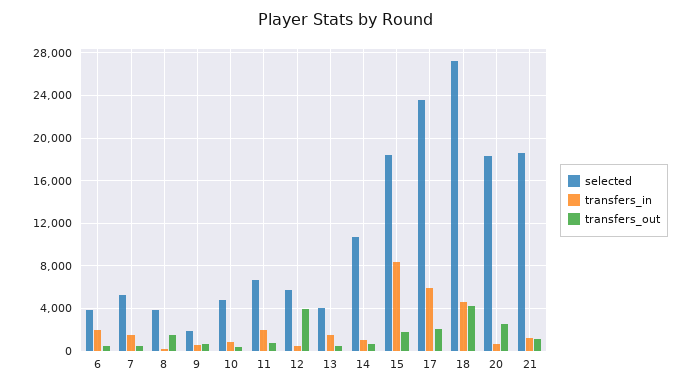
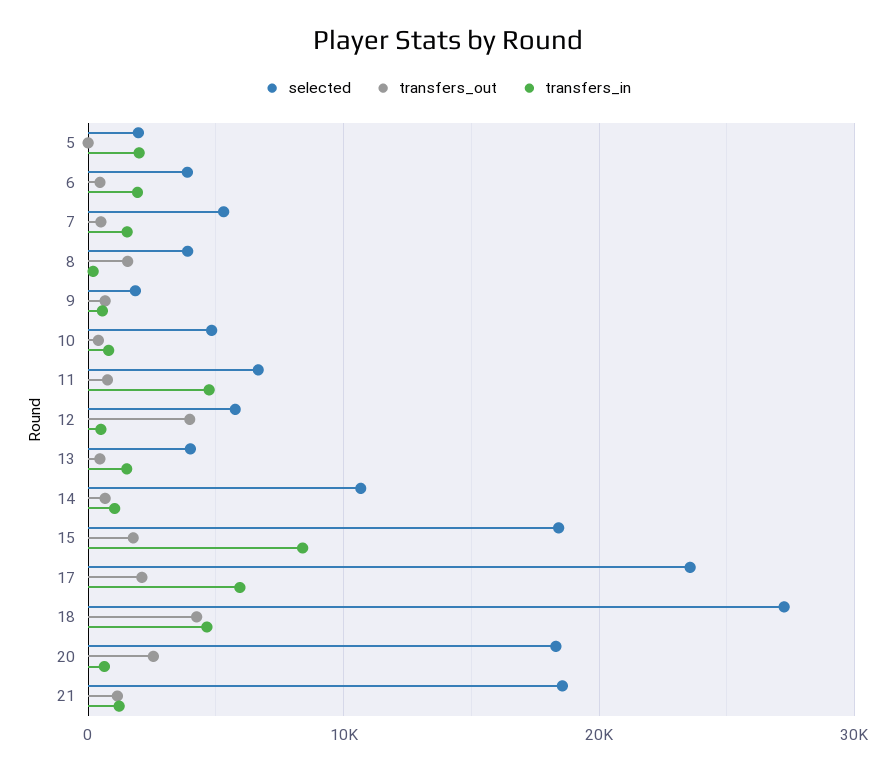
  {
    "selected": {
      "6": 4000,
      "7": 5000,
      "8": 4000,
      "9": 2000,
      "10": 5000,
      "11": 7000,
      "12": 6000,
      "13": 4000,
      "14": 11000,
      "15": 18000,
      "17": 24000,
      "18": 27000,
      "20": 18000,
-     "21": 19000
+     "21": 19000,
+     "5": 2000
    },
    "transfers_in": {
      "6": 2000,
      "7": 2000,
      "8": 0,
      "9": 1000,
      "10": 1000,
-     "11": 2000,
+     "11": 5000,
      "12": 1000,
      "13": 2000,
      "14": 1000,
      "15": 8000,
      "17": 6000,
      "18": 5000,
      "20": 1000,
-     "21": 1000
+     "21": 1000,
+     "5": 2000
    },
    "transfers_out": {
      "6": 0,
      "7": 0,
      "8": 2000,
      "9": 1000,
      "10": 0,
      "11": 1000,
      "12": 4000,
      "13": 0,
      "14": 1000,
      "15": 2000,
      "17": 2000,
      "18": 4000,
      "20": 3000,
-     "21": 1000
+     "21": 1000,
+     "5": 0
    }
  }

